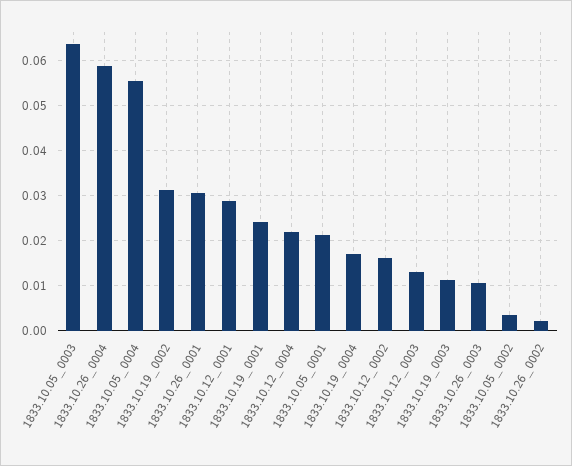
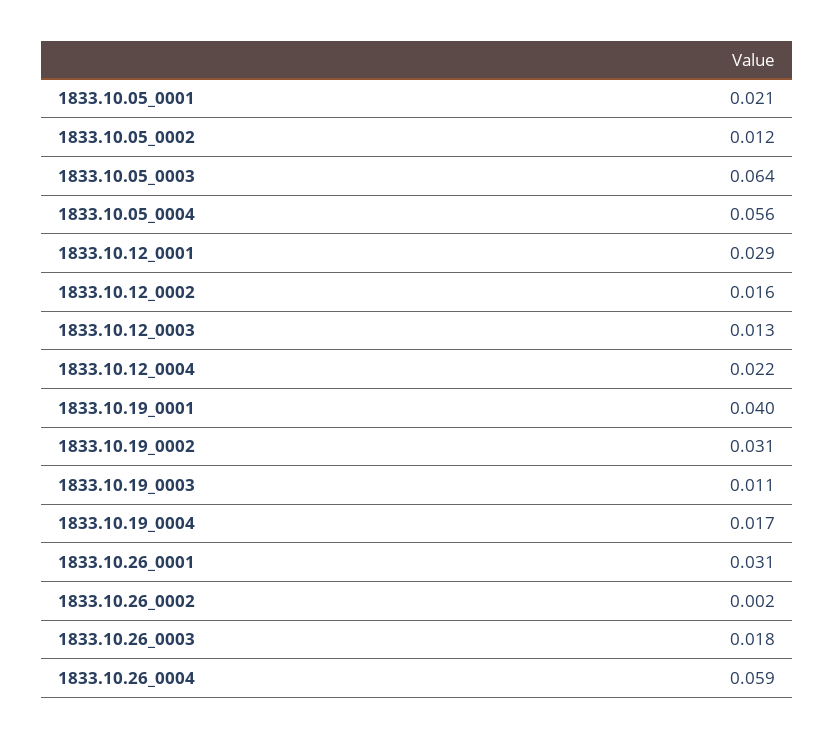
  {
    "1833.10.05_0003": 0.064,
    "1833.10.26_0004": 0.059,
    "1833.10.05_0004": 0.056,
    "1833.10.19_0002": 0.031,
    "1833.10.26_0001": 0.031,
    "1833.10.12_0001": 0.029,
-   "1833.10.19_0001": 0.024,
+   "1833.10.19_0001": 0.04,
    "1833.10.12_0004": 0.022,
    "1833.10.05_0001": 0.021,
    "1833.10.19_0004": 0.017,
    "1833.10.12_0002": 0.016,
    "1833.10.12_0003": 0.013,
    "1833.10.19_0003": 0.011,
-   "1833.10.26_0003": 0.01,
+   "1833.10.26_0003": 0.018,
-   "1833.10.05_0002": 0.004,
+   "1833.10.05_0002": 0.012,
    "1833.10.26_0002": 0.002
  }

